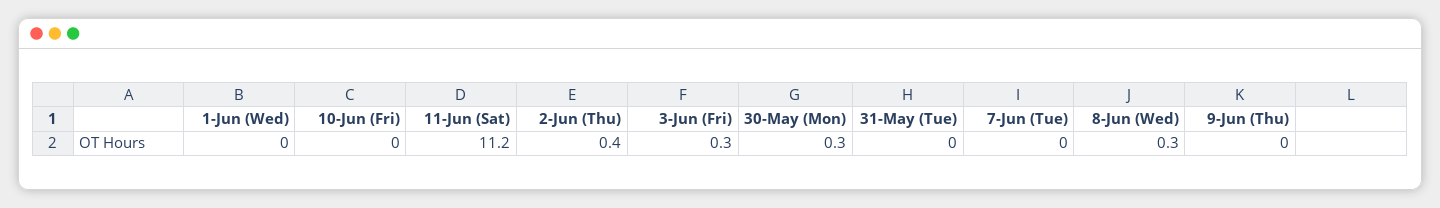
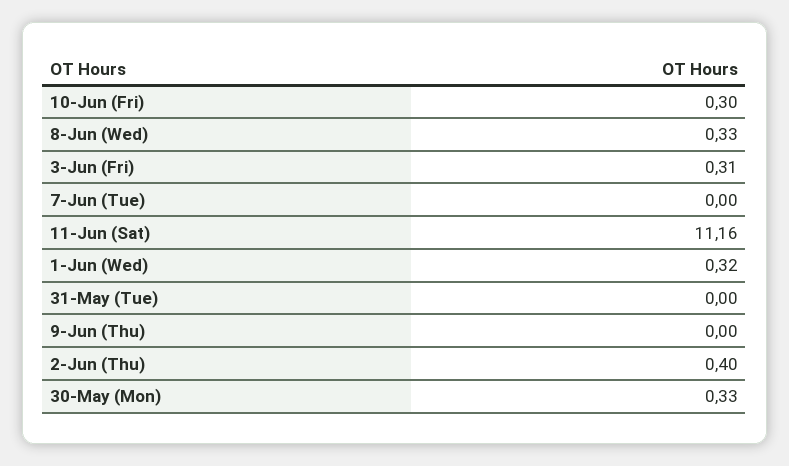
  {
-   "1-Jun (Wed)": 0,
+   "1-Jun (Wed)": 0.32,
-   "10-Jun (Fri)": 0,
+   "10-Jun (Fri)": 0.3,
    "11-Jun (Sat)": 11.16,
    "2-Jun (Thu)": 0.4,
    "3-Jun (Fri)": 0.31,
    "30-May (Mon)": 0.33,
    "31-May (Tue)": 0,
    "7-Jun (Tue)": 0,
    "8-Jun (Wed)": 0.33,
    "9-Jun (Thu)": 0
  }

